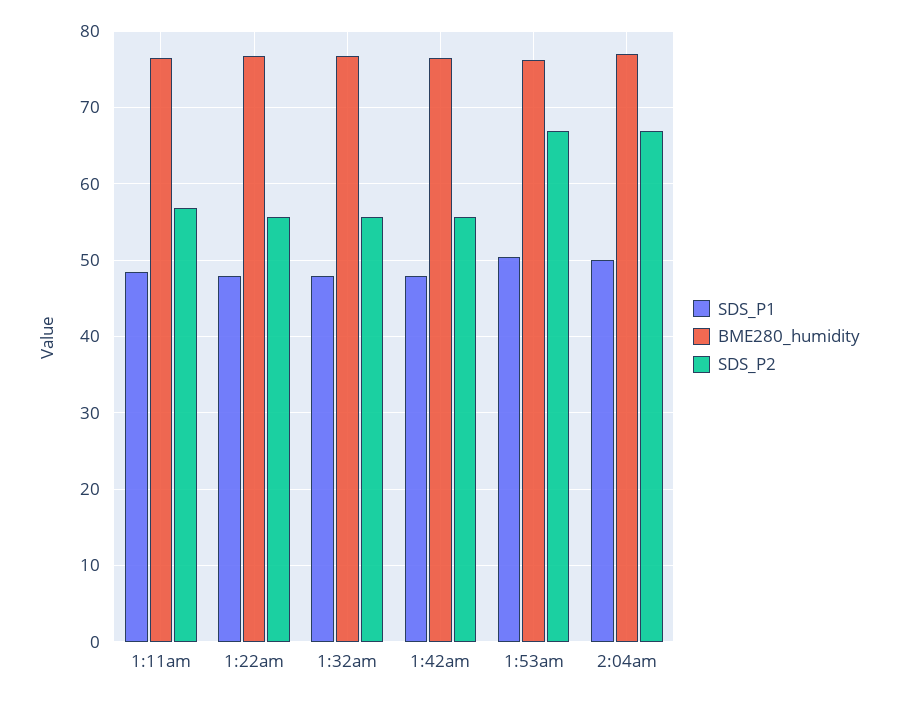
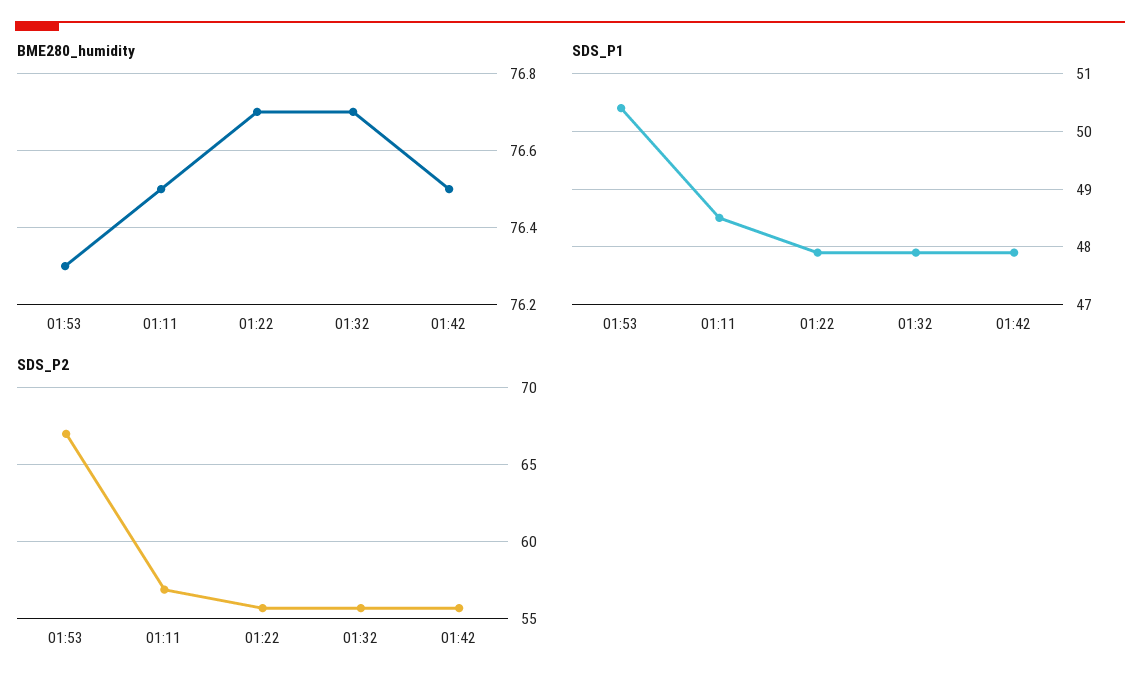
  {
    "SDS_P1": {
      "1:11am": 48.5,
      "1:22am": 48,
      "1:32am": 48,
      "1:42am": 48,
-     "1:53am": 50.5,
+     "1:53am": 50.5
-     "2:04am": 50
    },
    "BME280_humidity": {
      "1:11am": 76.5,
      "1:22am": 76.7,
      "1:32am": 76.7,
      "1:42am": 76.5,
-     "1:53am": 76.3,
+     "1:53am": 76.3
-     "2:04am": 77
    },
    "SDS_P2": {
      "1:11am": 57,
      "1:22am": 55.5,
      "1:32am": 55.5,
      "1:42am": 55.5,
-     "1:53am": 67,
+     "1:53am": 67
-     "2:04am": 67
    }
  }

